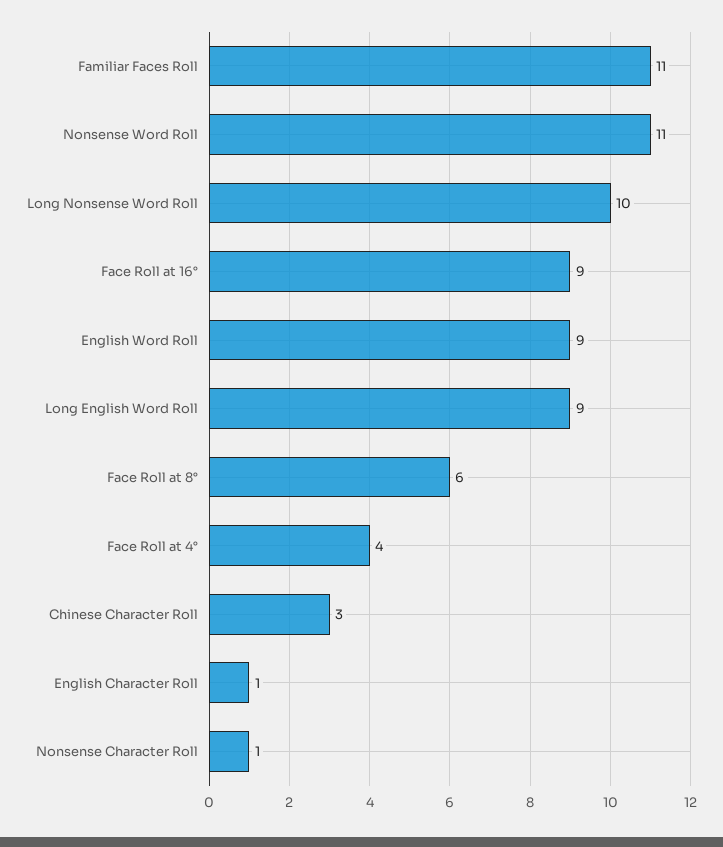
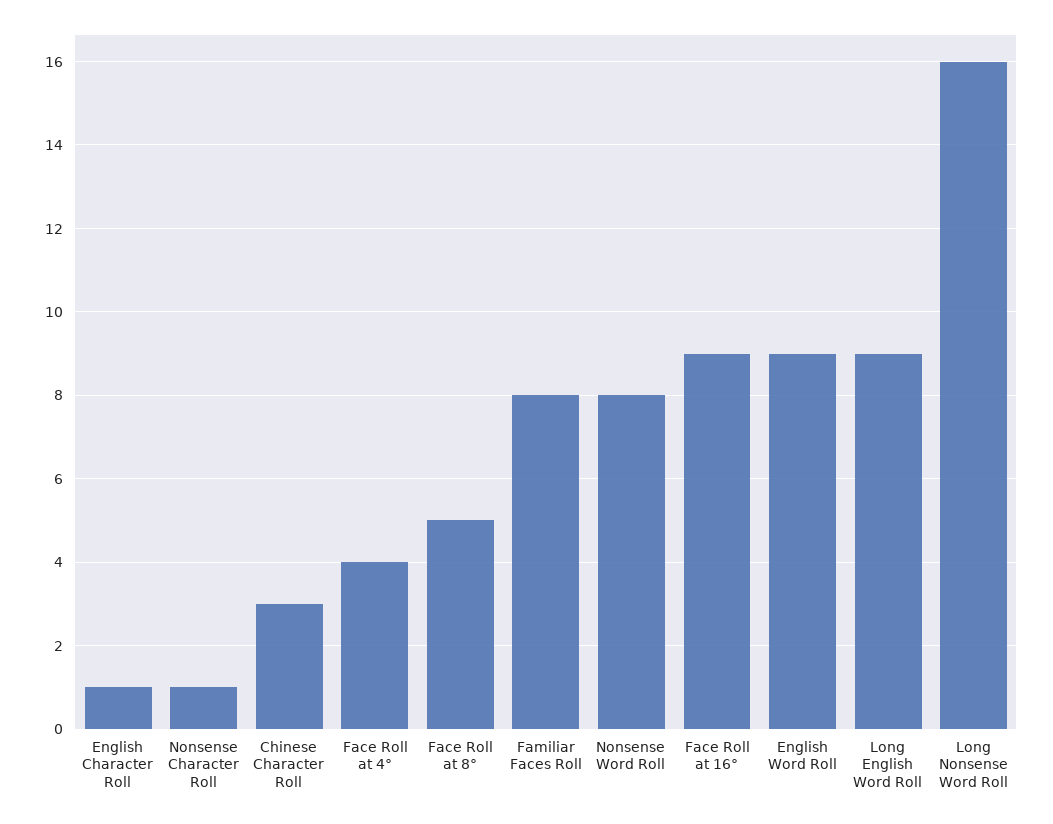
  {
-   "Familiar Faces Roll": 11,
+   "Familiar Faces Roll": 8,
-   "Nonsense Word Roll": 11,
+   "Nonsense Word Roll": 8,
-   "Long Nonsense Word Roll": 10,
+   "Long Nonsense Word Roll": 16,
    "Face Roll at 16°": 9,
    "English Word Roll": 9,
    "Long English Word Roll": 9,
-   "Face Roll at 8°": 6,
+   "Face Roll at 8°": 5,
    "Face Roll at 4°": 4,
    "Chinese Character Roll": 3,
    "English Character Roll": 1,
    "Nonsense Character Roll": 1
  }

